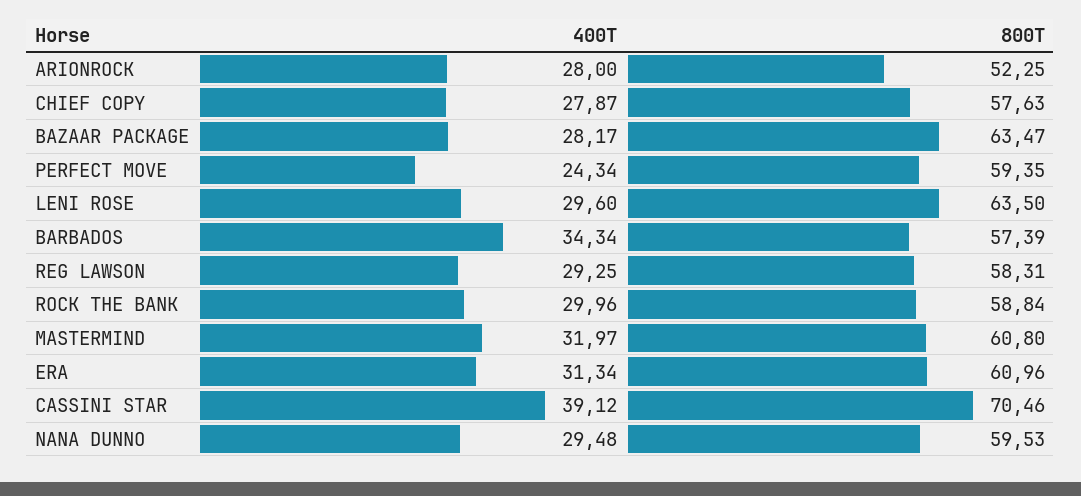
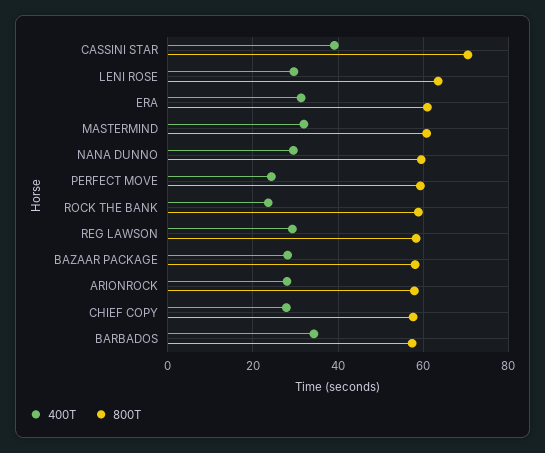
  {
    "400T": {
      "ARIONROCK": 28,
      "CHIEF COPY": 27.87,
      "BAZAAR PACKAGE": 28.17,
      "PERFECT MOVE": 24.34,
      "LENI ROSE": 29.6,
      "BARBADOS": 34.34,
      "REG LAWSON": 29.25,
-     "ROCK THE BANK": 29.96,
+     "ROCK THE BANK": 24,
      "MASTERMIND": 31.97,
      "ERA": 31.34,
      "CASSINI STAR": 39.12,
      "NANA DUNNO": 29.48
    },
    "800T": {
-     "ARIONROCK": 52.25,
+     "ARIONROCK": 58,
      "CHIEF COPY": 57.63,
-     "BAZAAR PACKAGE": 63.47,
+     "BAZAAR PACKAGE": 58,
      "PERFECT MOVE": 59.35,
      "LENI ROSE": 63.5,
      "BARBADOS": 57.39,
      "REG LAWSON": 58.31,
      "ROCK THE BANK": 58.84,
      "MASTERMIND": 60.8,
      "ERA": 60.96,
      "CASSINI STAR": 70.46,
      "NANA DUNNO": 59.53
    }
  }

